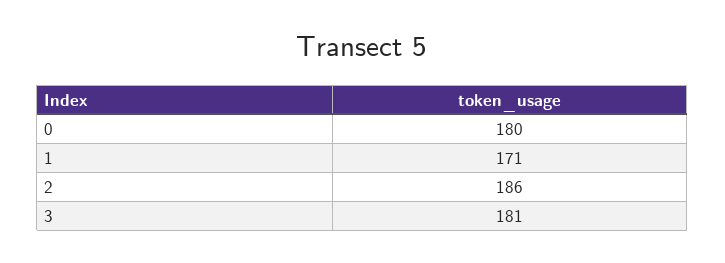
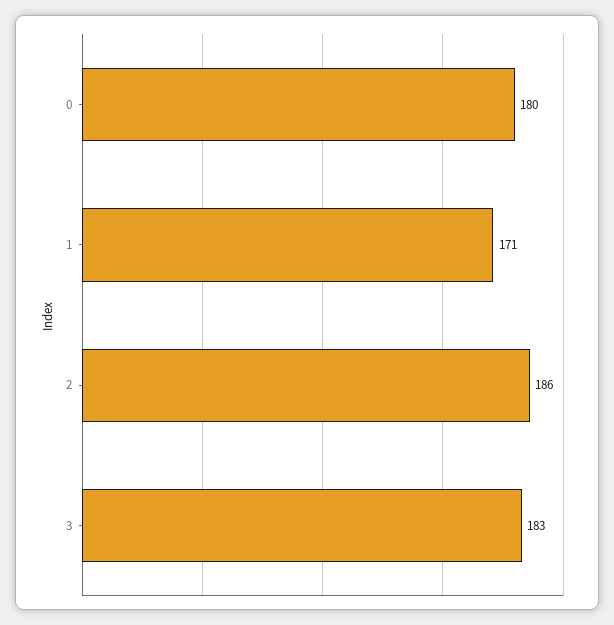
  {
    "0": 180,
    "1": 171,
    "2": 186,
-   "3": 181
+   "3": 183
  }

